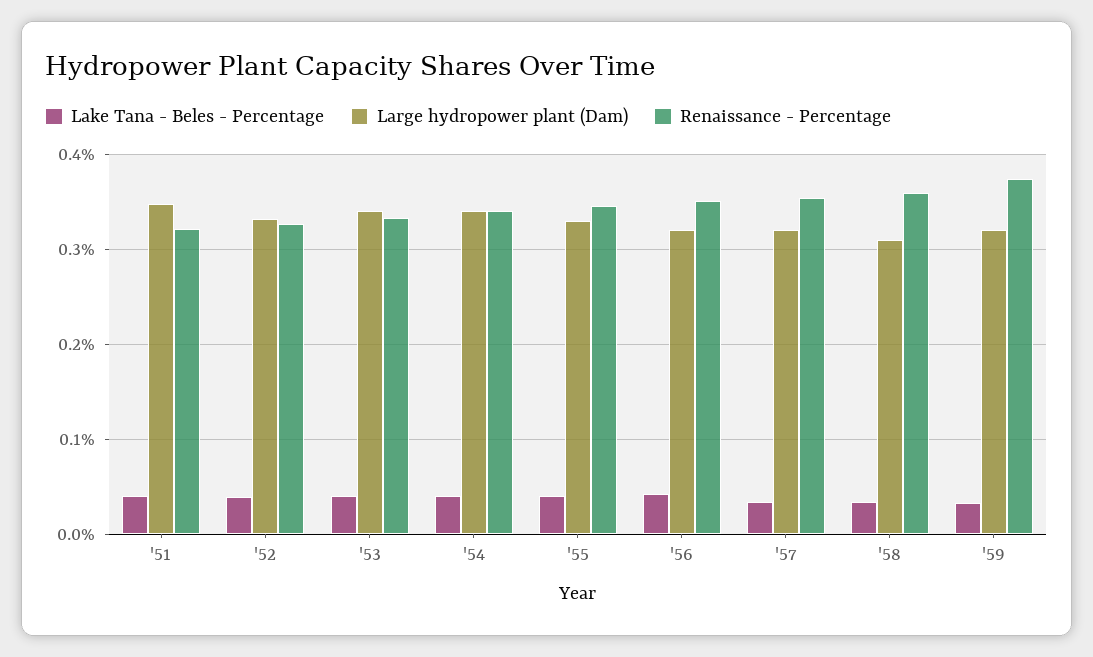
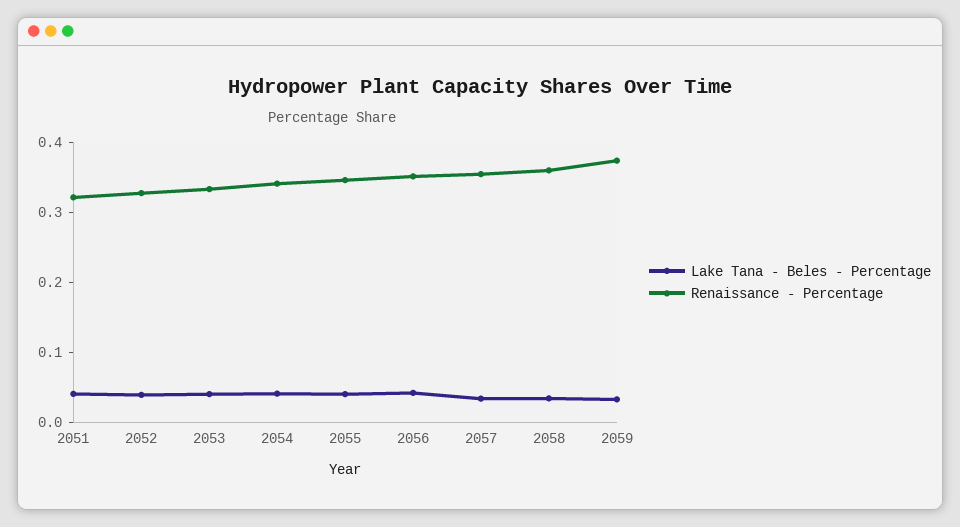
  {
    "Lake Tana - Beles - Percentage": {
      "'51": 0.04,
      "'52": 0.04,
      "'53": 0.04,
      "'54": 0.04,
      "'55": 0.04,
      "'56": 0.04,
      "'57": 0.03,
      "'58": 0.03,
      "'59": 0.03
    },
-   "Large hydropower plant (Dam)": {
-     "'51": 0.35,
-     "'52": 0.33,
-     "'53": 0.34,
-     "'54": 0.34,
-     "'55": 0.33,
-     "'56": 0.32,
-     "'57": 0.32,
-     "'58": 0.31,
-     "'59": 0.32
-   },
    "Renaissance - Percentage": {
      "'51": 0.32,
      "'52": 0.33,
      "'53": 0.33,
      "'54": 0.34,
      "'55": 0.35,
      "'56": 0.35,
      "'57": 0.35,
      "'58": 0.36,
      "'59": 0.37
    }
  }

